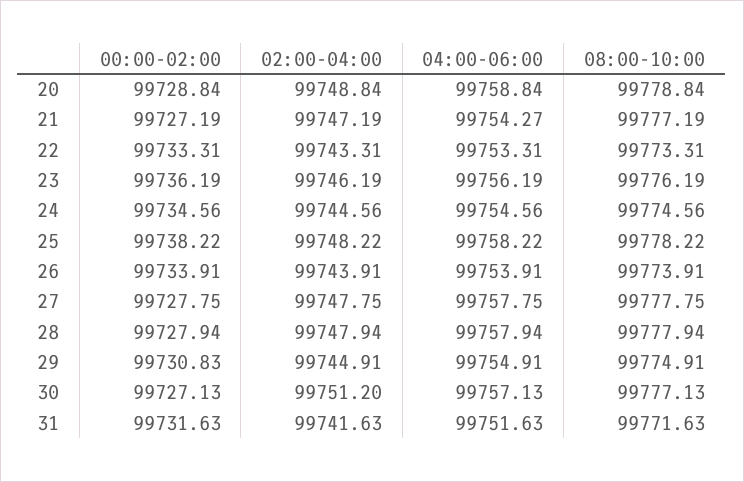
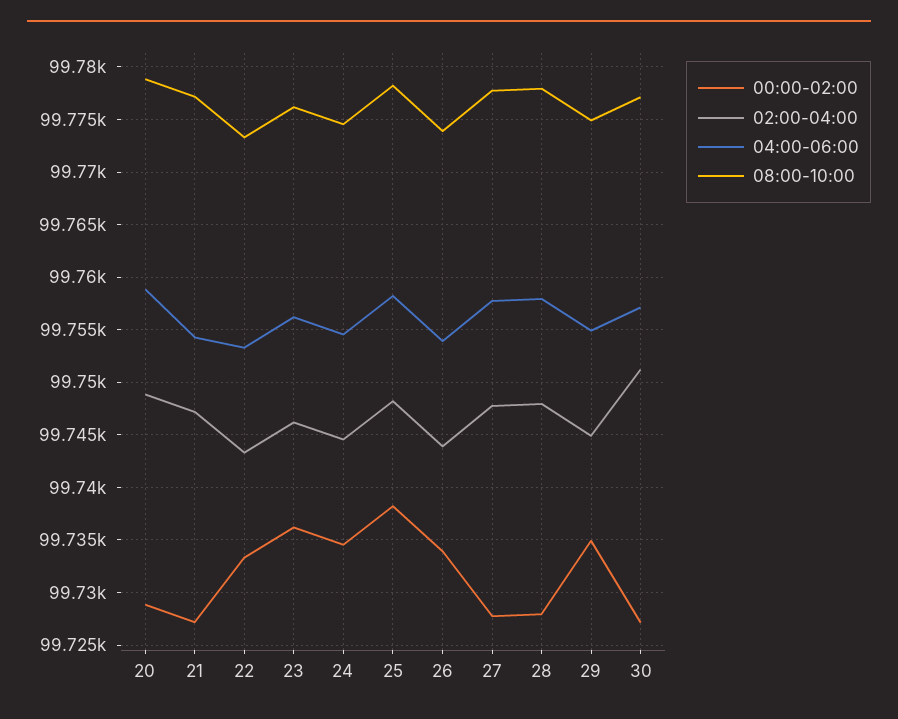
  {
    "00:00-02:00": {
      "20": 99728.84,
      "21": 99727.19,
      "22": 99733.31,
      "23": 99736.19,
      "24": 99734.56,
      "25": 99738.22,
      "26": 99733.91,
      "27": 99727.75,
      "28": 99727.94,
-     "29": 99730.83,
+     "29": 99735,
-     "30": 99727.13,
+     "30": 99727.13
-     "31": 99731.63
    },
    "02:00-04:00": {
      "20": 99748.84,
      "21": 99747.19,
      "22": 99743.31,
      "23": 99746.19,
      "24": 99744.56,
      "25": 99748.22,
      "26": 99743.91,
      "27": 99747.75,
      "28": 99747.94,
      "29": 99744.91,
-     "30": 99751.2,
+     "30": 99751.2
-     "31": 99741.63
    },
    "04:00-06:00": {
      "20": 99758.84,
      "21": 99754.27,
      "22": 99753.31,
      "23": 99756.19,
      "24": 99754.56,
      "25": 99758.22,
      "26": 99753.91,
      "27": 99757.75,
      "28": 99757.94,
      "29": 99754.91,
-     "30": 99757.13,
+     "30": 99757.13
-     "31": 99751.63
    },
    "08:00-10:00": {
      "20": 99778.84,
      "21": 99777.19,
      "22": 99773.31,
      "23": 99776.19,
      "24": 99774.56,
      "25": 99778.22,
      "26": 99773.91,
      "27": 99777.75,
      "28": 99777.94,
      "29": 99774.91,
-     "30": 99777.13,
+     "30": 99777.13
-     "31": 99771.63
    }
  }

